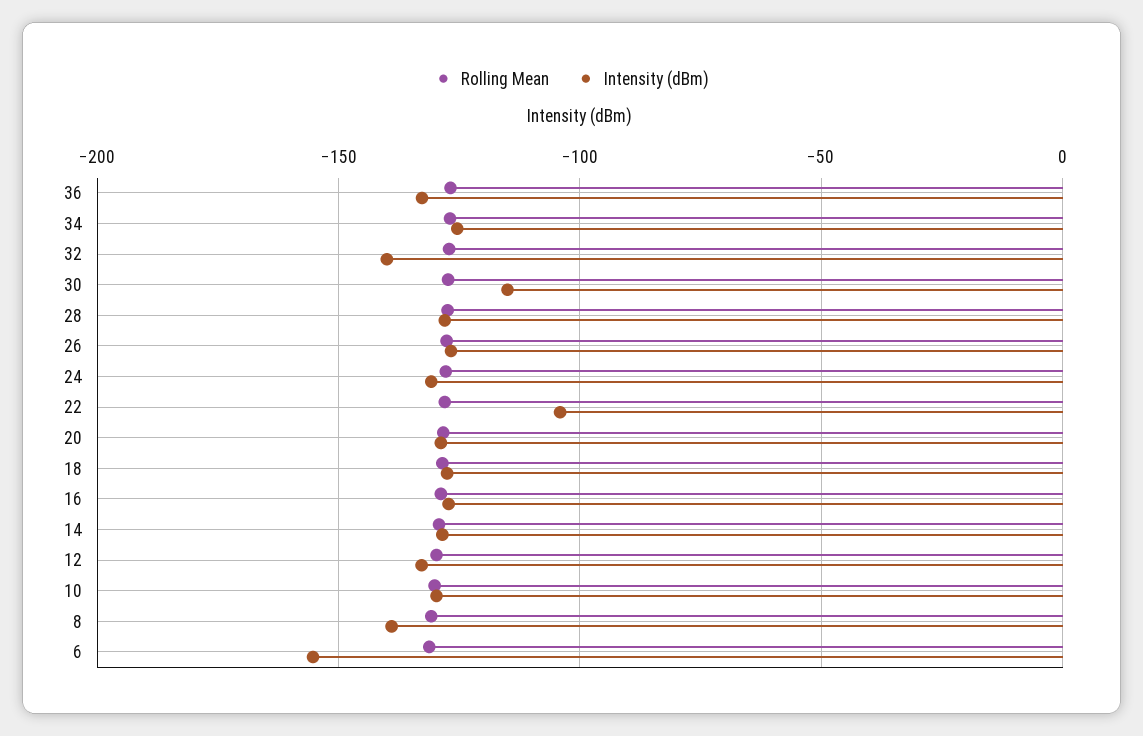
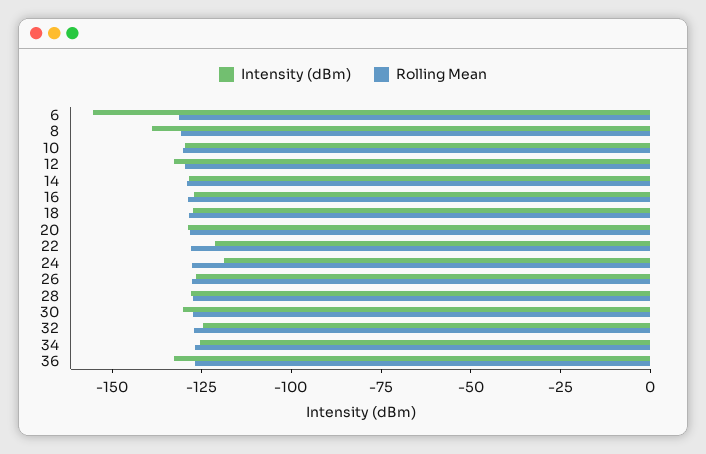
  {
    "Rolling Mean": {
      "36": -125,
      "34": -125,
      "32": -125,
      "30": -125,
      "28": -125,
      "26": -130,
      "24": -130,
      "22": -130,
      "20": -130,
      "18": -130,
      "16": -130,
      "14": -130,
      "12": -130,
      "10": -130,
      "8": -130,
      "6": -130
    },
    "Intensity (dBm)": {
      "36": -135,
      "34": -125,
-     "32": -140,
+     "32": -125,
-     "30": -115,
+     "30": -130,
      "28": -130,
      "26": -125,
-     "24": -130,
+     "24": -120,
-     "22": -105,
+     "22": -120,
      "20": -130,
      "18": -130,
      "16": -125,
      "14": -130,
      "12": -135,
      "10": -130,
      "8": -140,
      "6": -155
    }
  }

